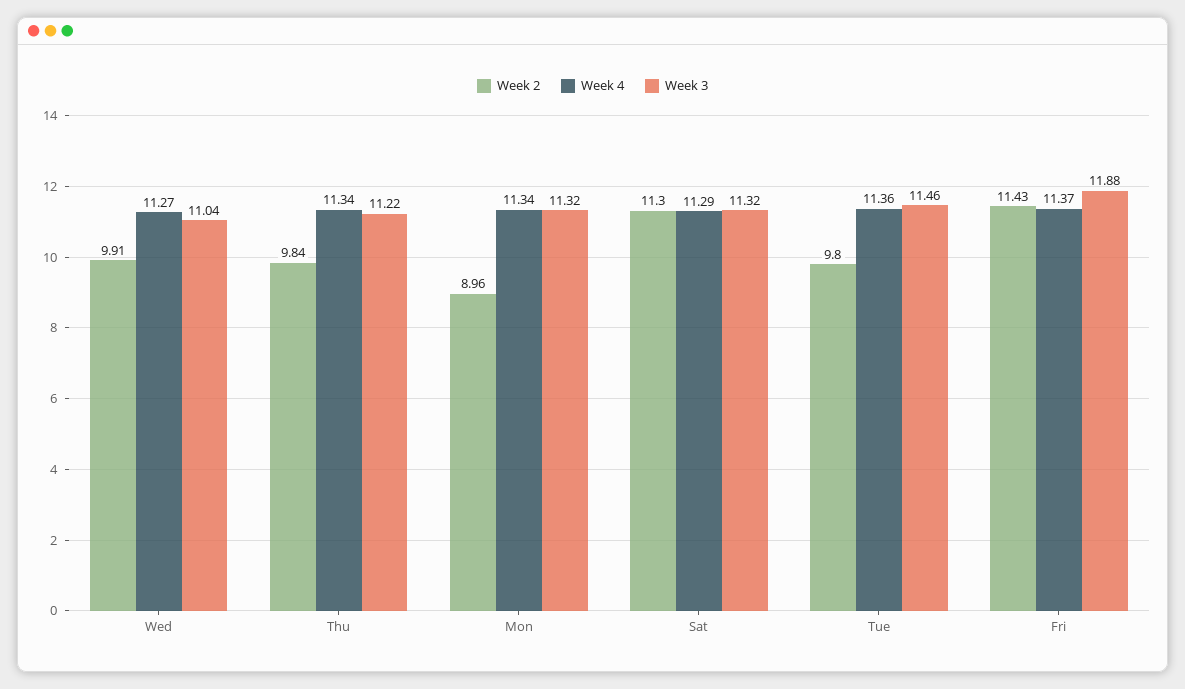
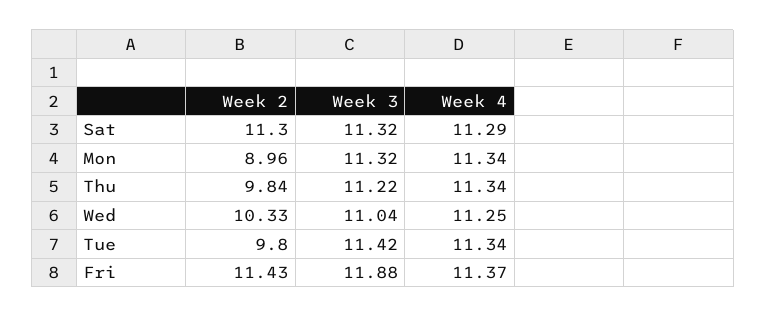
  {
    "Week 2": {
-     "Wed": 9.91,
+     "Wed": 10.33,
      "Thu": 9.84,
      "Mon": 8.96,
      "Sat": 11.3,
      "Tue": 9.8,
      "Fri": 11.43
    },
    "Week 4": {
-     "Wed": 11.27,
+     "Wed": 11.25,
      "Thu": 11.34,
      "Mon": 11.34,
      "Sat": 11.29,
-     "Tue": 11.36,
+     "Tue": 11.34,
      "Fri": 11.37
    },
    "Week 3": {
      "Wed": 11.04,
      "Thu": 11.22,
      "Mon": 11.32,
      "Sat": 11.32,
-     "Tue": 11.46,
+     "Tue": 11.42,
      "Fri": 11.88
    }
  }

